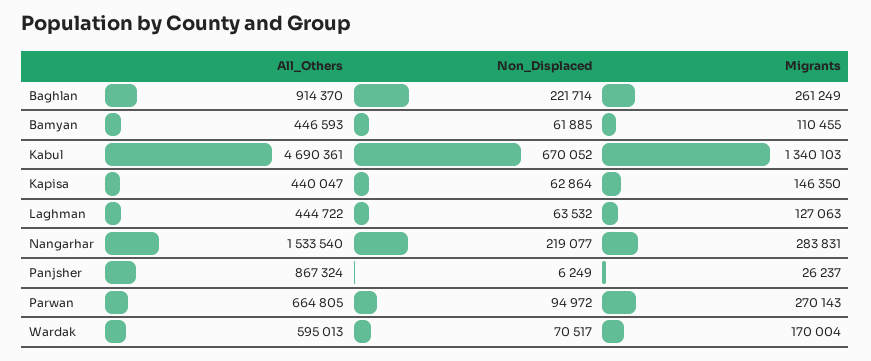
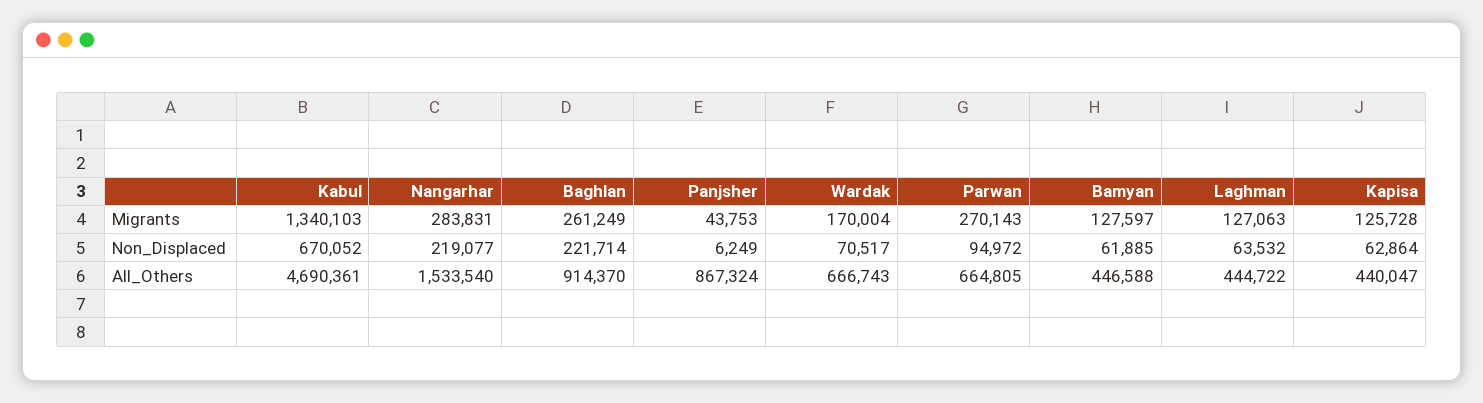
  {
    "All_Others": {
      "Baghlan": 914370,
-     "Bamyan": 446593,
+     "Bamyan": 446588,
      "Kabul": 4690361,
      "Kapisa": 440047,
      "Laghman": 444722,
      "Nangarhar": 1533540,
      "Panjsher": 867324,
      "Parwan": 664805,
-     "Wardak": 595013
+     "Wardak": 666743
    },
    "Non_Displaced": {
      "Baghlan": 221714,
      "Bamyan": 61885,
      "Kabul": 670052,
      "Kapisa": 62864,
      "Laghman": 63532,
      "Nangarhar": 219077,
      "Panjsher": 6249,
      "Parwan": 94972,
      "Wardak": 70517
    },
    "Migrants": {
      "Baghlan": 261249,
-     "Bamyan": 110455,
+     "Bamyan": 127597,
      "Kabul": 1340103,
-     "Kapisa": 146350,
+     "Kapisa": 125728,
      "Laghman": 127063,
      "Nangarhar": 283831,
-     "Panjsher": 26237,
+     "Panjsher": 43753,
      "Parwan": 270143,
      "Wardak": 170004
    }
  }

